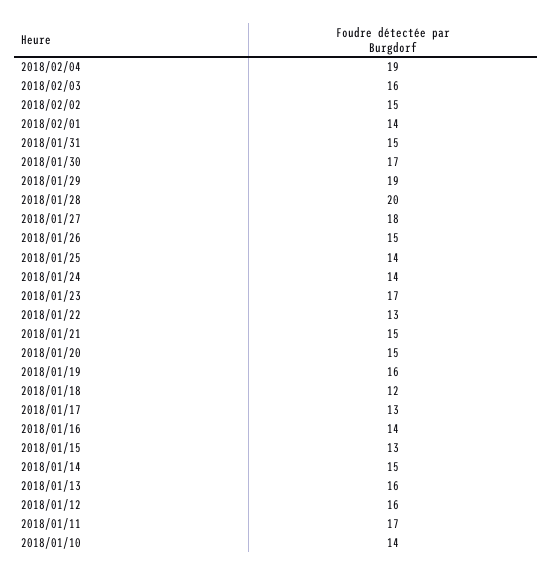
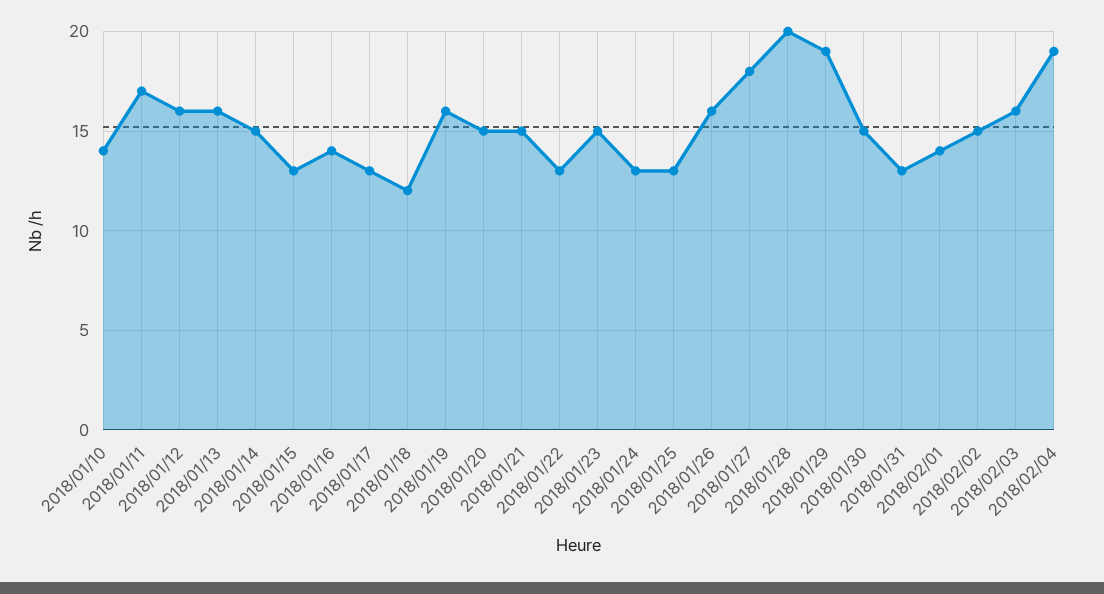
  {
    "2018/02/04": 19,
    "2018/02/03": 16,
    "2018/02/02": 15,
    "2018/02/01": 14,
-   "2018/01/31": 15,
+   "2018/01/31": 13,
-   "2018/01/30": 17,
+   "2018/01/30": 15,
    "2018/01/29": 19,
    "2018/01/28": 20,
    "2018/01/27": 18,
-   "2018/01/26": 15,
+   "2018/01/26": 16,
-   "2018/01/25": 14,
+   "2018/01/25": 13,
-   "2018/01/24": 14,
+   "2018/01/24": 13,
-   "2018/01/23": 17,
+   "2018/01/23": 15,
    "2018/01/22": 13,
    "2018/01/21": 15,
    "2018/01/20": 15,
    "2018/01/19": 16,
    "2018/01/18": 12,
    "2018/01/17": 13,
    "2018/01/16": 14,
    "2018/01/15": 13,
    "2018/01/14": 15,
    "2018/01/13": 16,
    "2018/01/12": 16,
    "2018/01/11": 17,
    "2018/01/10": 14
  }

